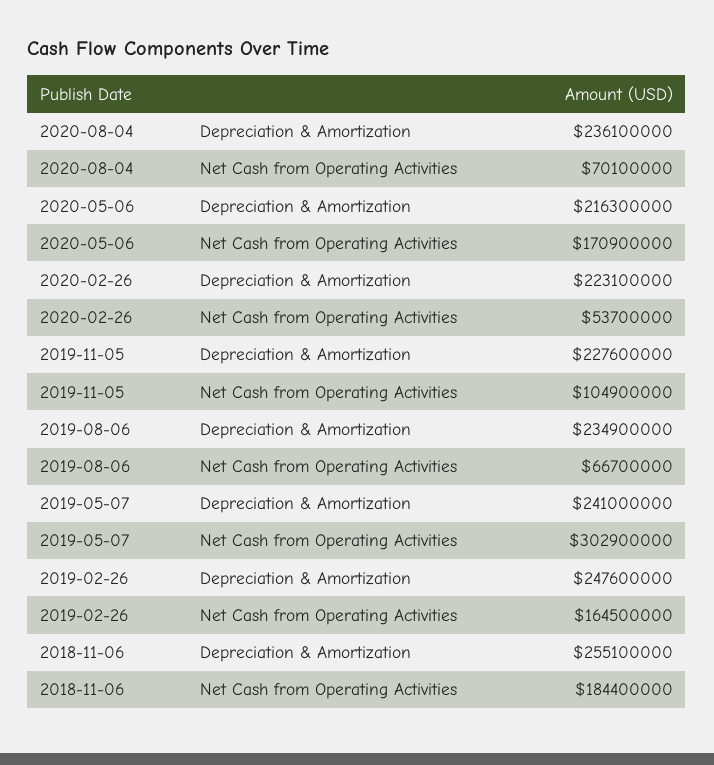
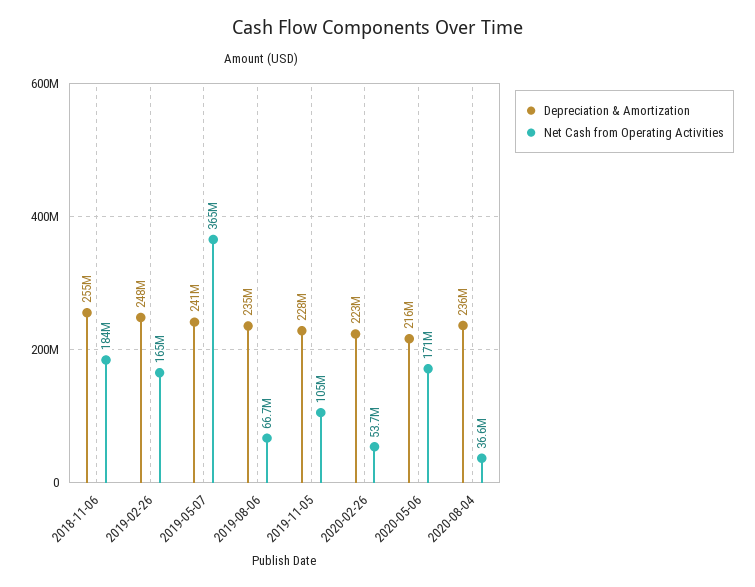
  {
    "Depreciation & Amortization": {
      "2020-08-04": 236100000,
      "2020-05-06": 216300000,
      "2020-02-26": 223100000,
      "2019-11-05": 227600000,
      "2019-08-06": 234900000,
      "2019-05-07": 241000000,
      "2019-02-26": 247600000,
      "2018-11-06": 255100000
    },
    "Net Cash from Operating Activities": {
-     "2020-08-04": 70100000,
+     "2020-08-04": 36600000,
      "2020-05-06": 170900000,
      "2020-02-26": 53700000,
      "2019-11-05": 104900000,
      "2019-08-06": 66700000,
-     "2019-05-07": 302900000,
+     "2019-05-07": 365000000,
      "2019-02-26": 164500000,
      "2018-11-06": 184400000
    }
  }

